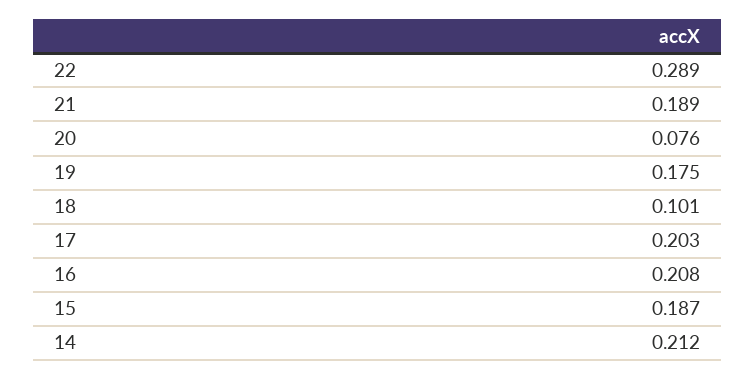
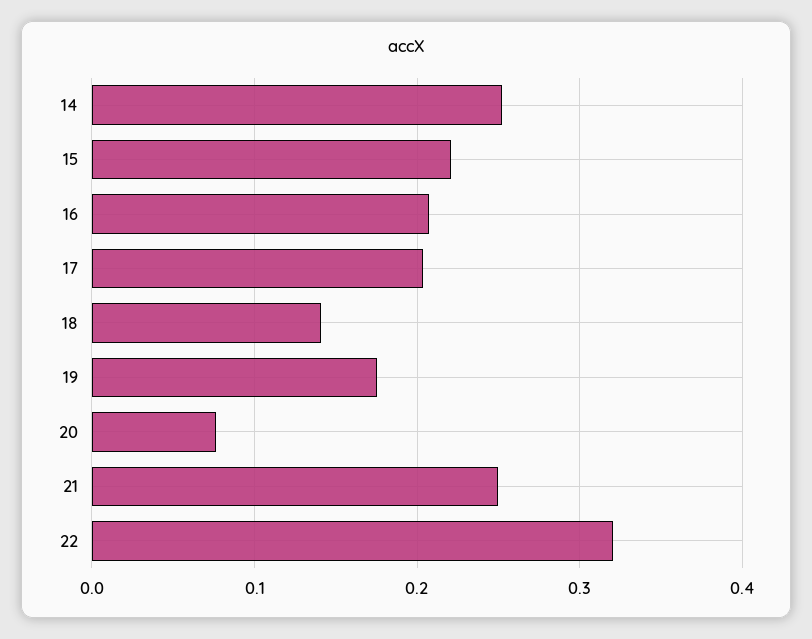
  {
-   "22": 0.289,
+   "22": 0.32,
-   "21": 0.189,
+   "21": 0.25,
    "20": 0.076,
    "19": 0.175,
-   "18": 0.101,
+   "18": 0.14,
    "17": 0.203,
    "16": 0.208,
-   "15": 0.187,
+   "15": 0.22,
-   "14": 0.212
+   "14": 0.25
  }

